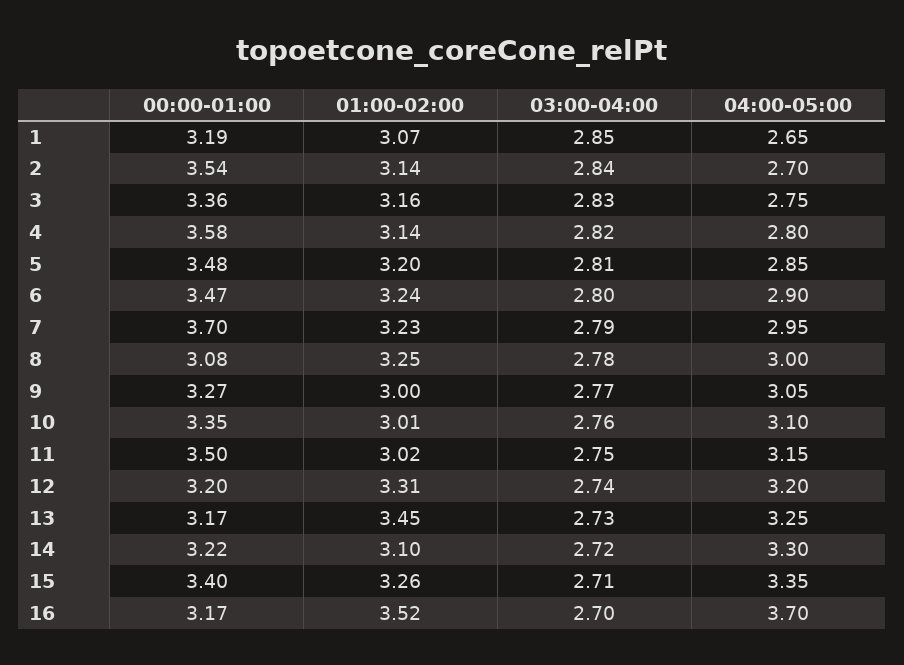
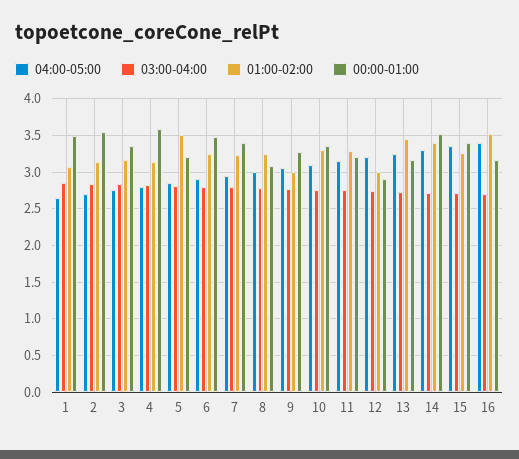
  {
    "00:00-01:00": {
-     "1": 3.19,
+     "1": 3.5,
      "2": 3.54,
      "3": 3.36,
      "4": 3.58,
-     "5": 3.48,
+     "5": 3.2,
      "6": 3.47,
-     "7": 3.7,
+     "7": 3.4,
      "8": 3.08,
      "9": 3.27,
      "10": 3.35,
-     "11": 3.5,
+     "11": 3.2,
-     "12": 3.2,
+     "12": 2.9,
      "13": 3.17,
-     "14": 3.22,
+     "14": 3.5,
      "15": 3.4,
      "16": 3.17
    },
    "01:00-02:00": {
      "1": 3.07,
      "2": 3.14,
      "3": 3.16,
      "4": 3.14,
-     "5": 3.2,
+     "5": 3.5,
      "6": 3.24,
      "7": 3.23,
      "8": 3.25,
      "9": 3,
-     "10": 3.01,
+     "10": 3.3,
-     "11": 3.02,
+     "11": 3.3,
-     "12": 3.31,
+     "12": 3,
      "13": 3.45,
-     "14": 3.1,
+     "14": 3.4,
      "15": 3.26,
      "16": 3.52
    },
    "03:00-04:00": {
      "1": 2.85,
      "2": 2.84,
      "3": 2.83,
      "4": 2.82,
      "5": 2.81,
      "6": 2.8,
      "7": 2.79,
      "8": 2.78,
      "9": 2.77,
      "10": 2.76,
      "11": 2.75,
      "12": 2.74,
      "13": 2.73,
      "14": 2.72,
      "15": 2.71,
      "16": 2.7
    },
    "04:00-05:00": {
      "1": 2.65,
      "2": 2.7,
      "3": 2.75,
      "4": 2.8,
      "5": 2.85,
      "6": 2.9,
      "7": 2.95,
      "8": 3,
      "9": 3.05,
      "10": 3.1,
      "11": 3.15,
      "12": 3.2,
      "13": 3.25,
      "14": 3.3,
      "15": 3.35,
-     "16": 3.7
+     "16": 3.4
    }
  }

